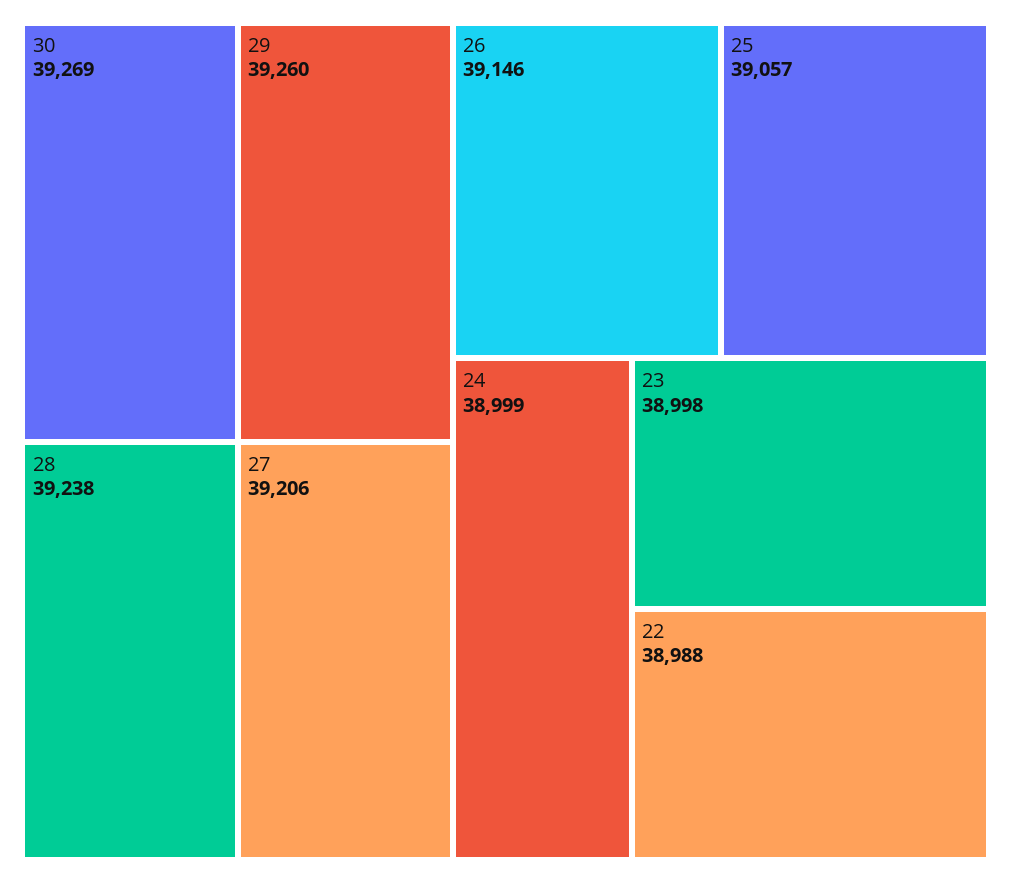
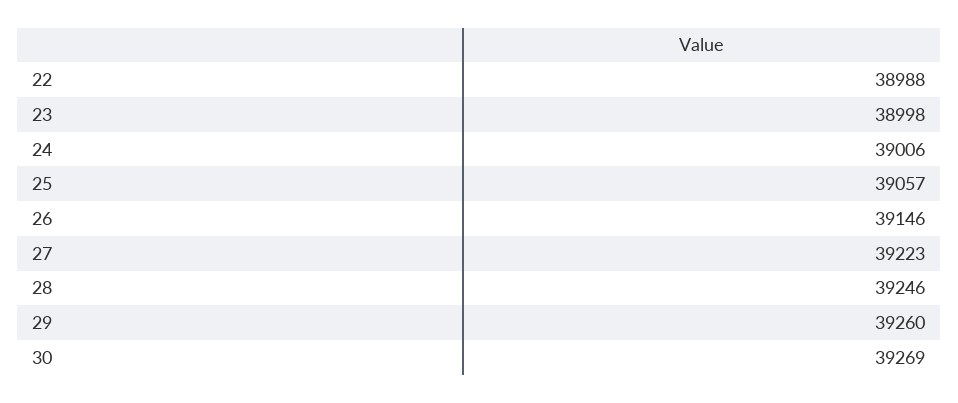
  {
    "30": 39269,
    "29": 39260,
-   "28": 39238,
+   "28": 39246,
-   "27": 39206,
+   "27": 39223,
    "26": 39146,
    "25": 39057,
-   "24": 38999,
+   "24": 39006,
    "23": 38998,
    "22": 38988
  }

